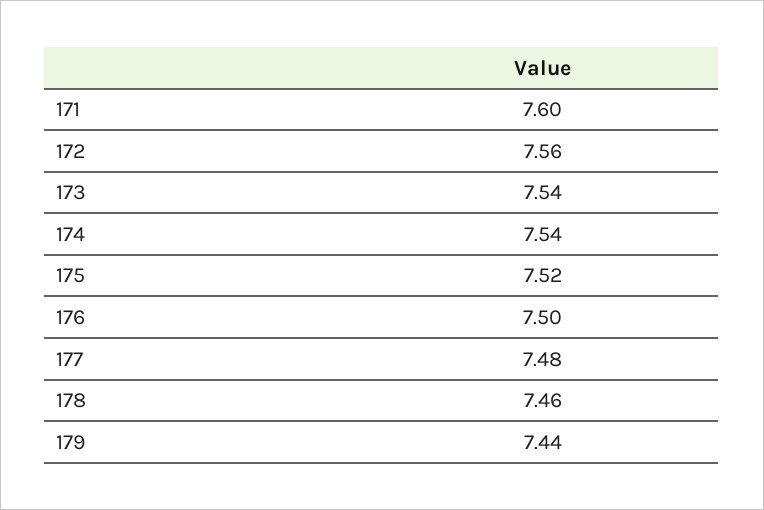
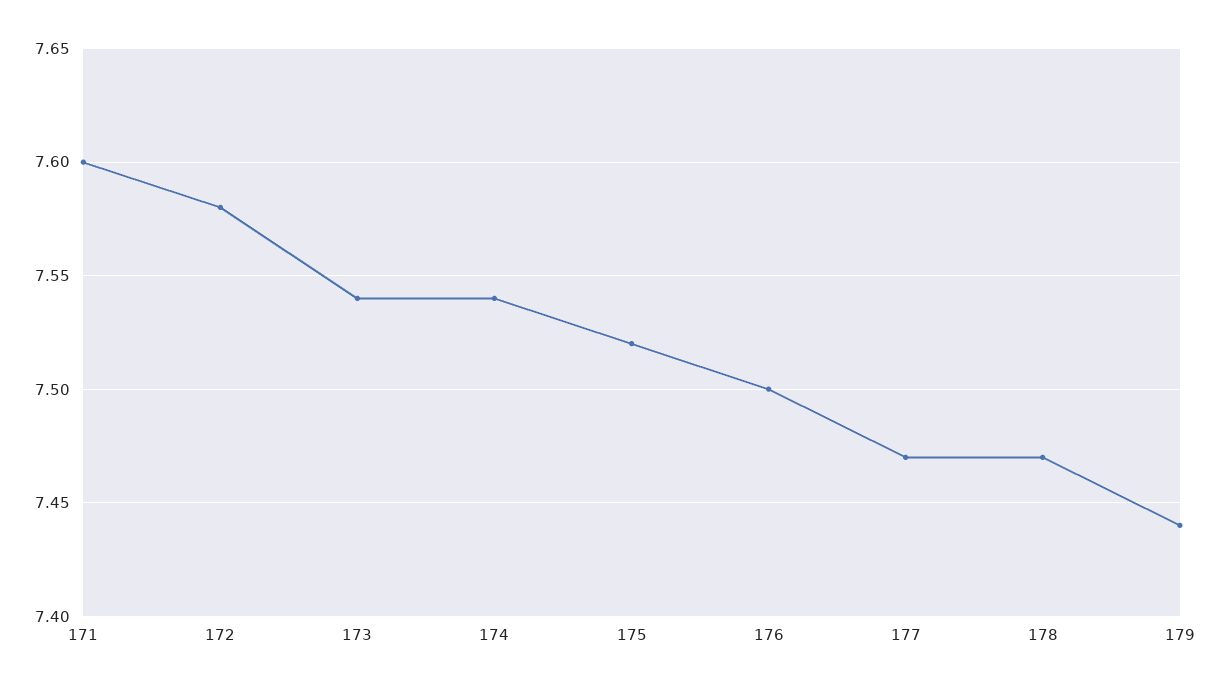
  {
    "171": 7.6,
-   "172": 7.56,
+   "172": 7.58,
    "173": 7.54,
    "174": 7.54,
    "175": 7.52,
    "176": 7.5,
-   "177": 7.48,
+   "177": 7.47,
-   "178": 7.46,
+   "178": 7.47,
    "179": 7.44
  }

